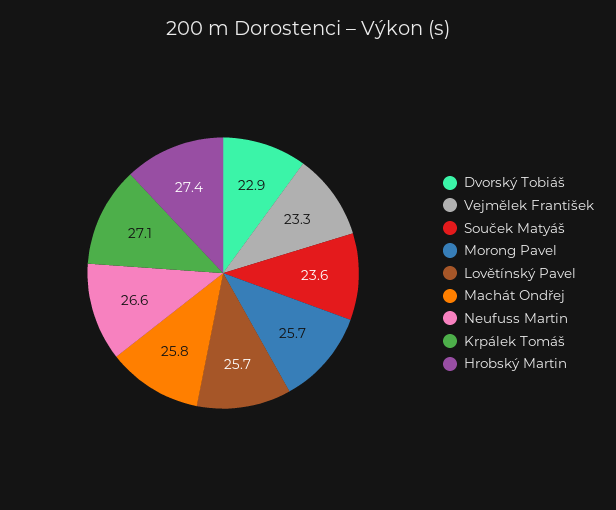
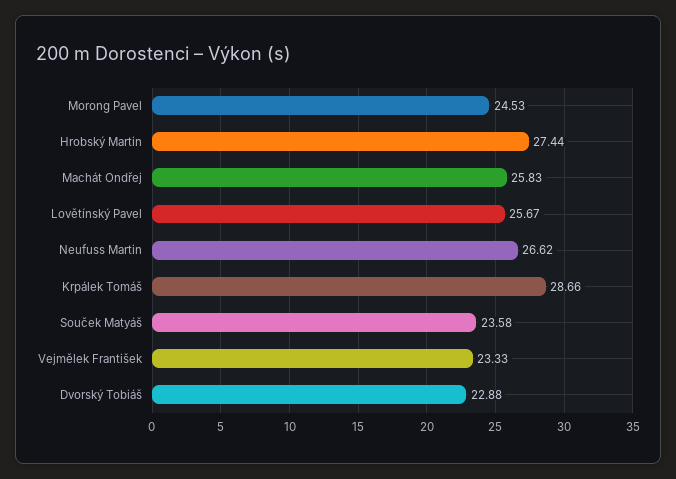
  {
    "Dvorský Tobiáš": 22.88,
    "Vejmělek František": 23.33,
    "Souček Matyáš": 23.58,
-   "Morong Pavel": 25.7,
+   "Morong Pavel": 24.53,
    "Lovětínský Pavel": 25.67,
    "Machát Ondřej": 25.83,
    "Neufuss Martin": 26.62,
-   "Krpálek Tomáš": 27.1,
+   "Krpálek Tomáš": 28.66,
    "Hrobský Martin": 27.44
  }

